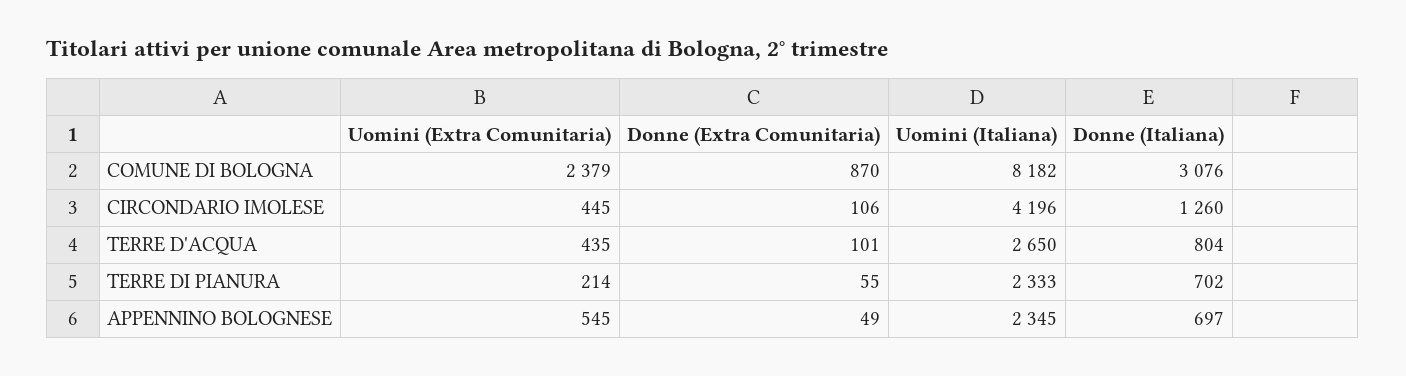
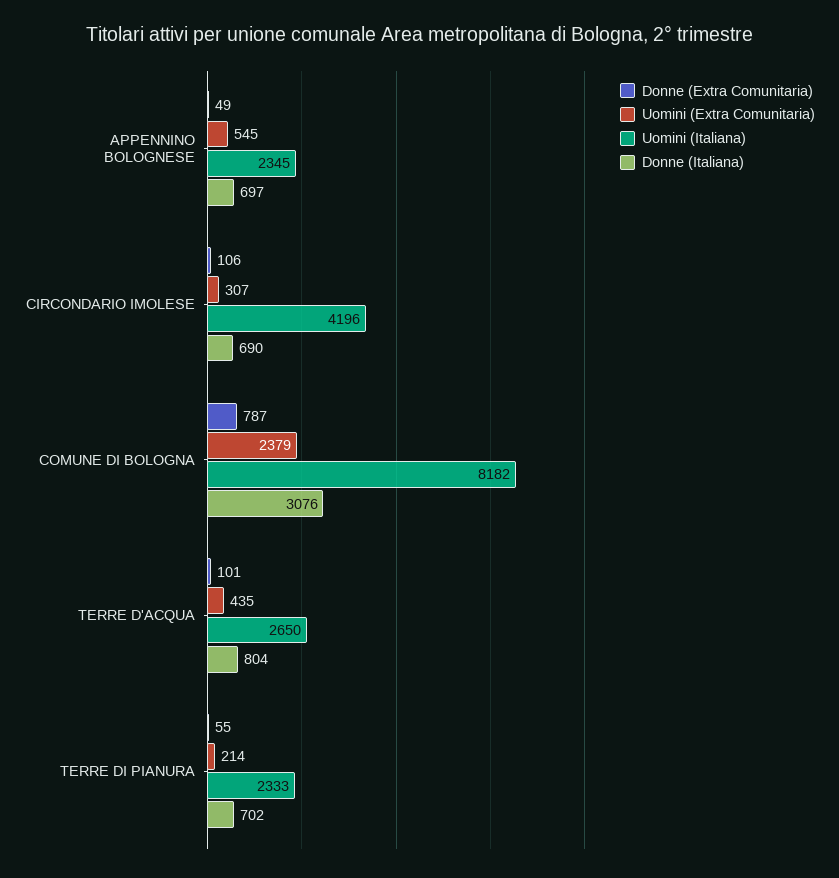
  {
    "Uomini (Extra Comunitaria)": {
      "COMUNE DI BOLOGNA": 2379,
-     "CIRCONDARIO IMOLESE": 445,
+     "CIRCONDARIO IMOLESE": 307,
      "TERRE D'ACQUA": 435,
      "TERRE DI PIANURA": 214,
      "APPENNINO BOLOGNESE": 545
    },
    "Donne (Extra Comunitaria)": {
-     "COMUNE DI BOLOGNA": 870,
+     "COMUNE DI BOLOGNA": 787,
      "CIRCONDARIO IMOLESE": 106,
      "TERRE D'ACQUA": 101,
      "TERRE DI PIANURA": 55,
      "APPENNINO BOLOGNESE": 49
    },
    "Uomini (Italiana)": {
      "COMUNE DI BOLOGNA": 8182,
      "CIRCONDARIO IMOLESE": 4196,
      "TERRE D'ACQUA": 2650,
      "TERRE DI PIANURA": 2333,
      "APPENNINO BOLOGNESE": 2345
    },
    "Donne (Italiana)": {
      "COMUNE DI BOLOGNA": 3076,
-     "CIRCONDARIO IMOLESE": 1260,
+     "CIRCONDARIO IMOLESE": 690,
      "TERRE D'ACQUA": 804,
      "TERRE DI PIANURA": 702,
      "APPENNINO BOLOGNESE": 697
    }
  }

